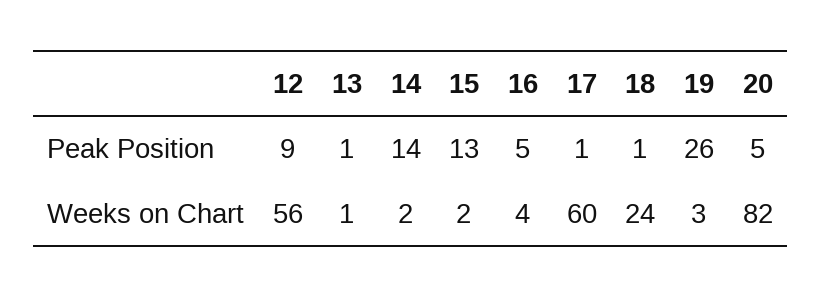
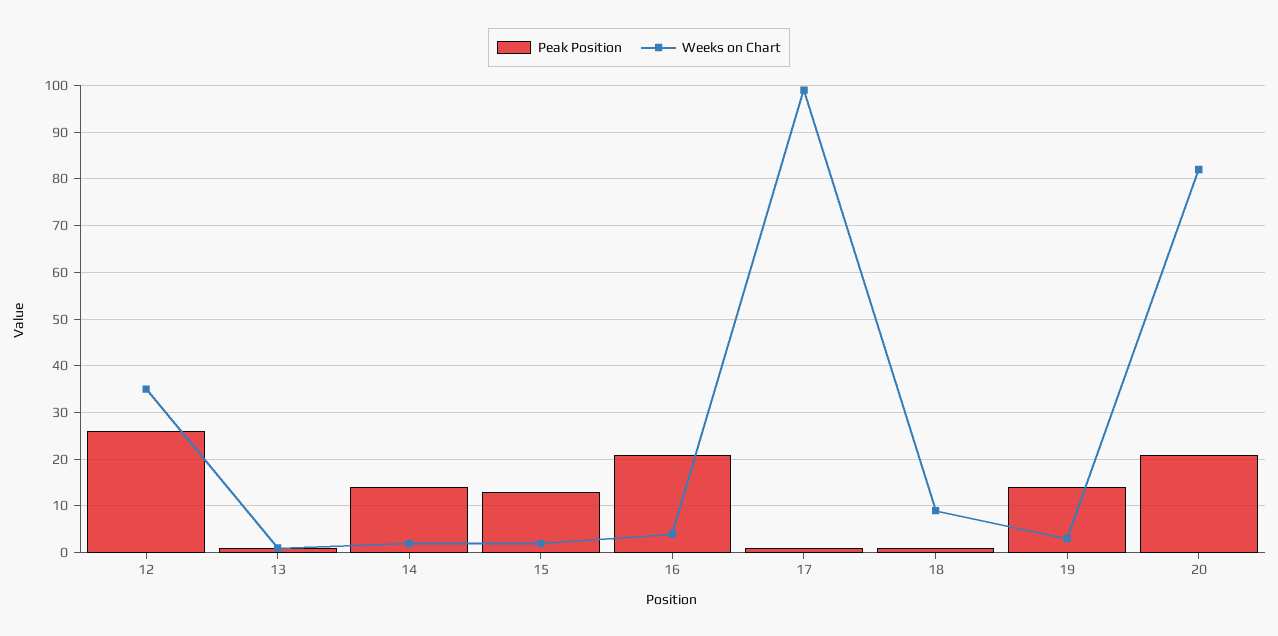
  {
    "Peak Position": {
-     "12": 9,
+     "12": 25,
      "13": 1,
      "14": 14,
      "15": 13,
-     "16": 5,
+     "16": 20,
      "17": 1,
      "18": 1,
-     "19": 26,
+     "19": 15,
-     "20": 5
+     "20": 20
    },
    "Weeks on Chart": {
-     "12": 56,
+     "12": 35,
      "13": 1,
      "14": 2,
      "15": 2,
      "16": 4,
-     "17": 60,
+     "17": 100,
-     "18": 24,
+     "18": 10,
      "19": 3,
      "20": 82
    }
  }

